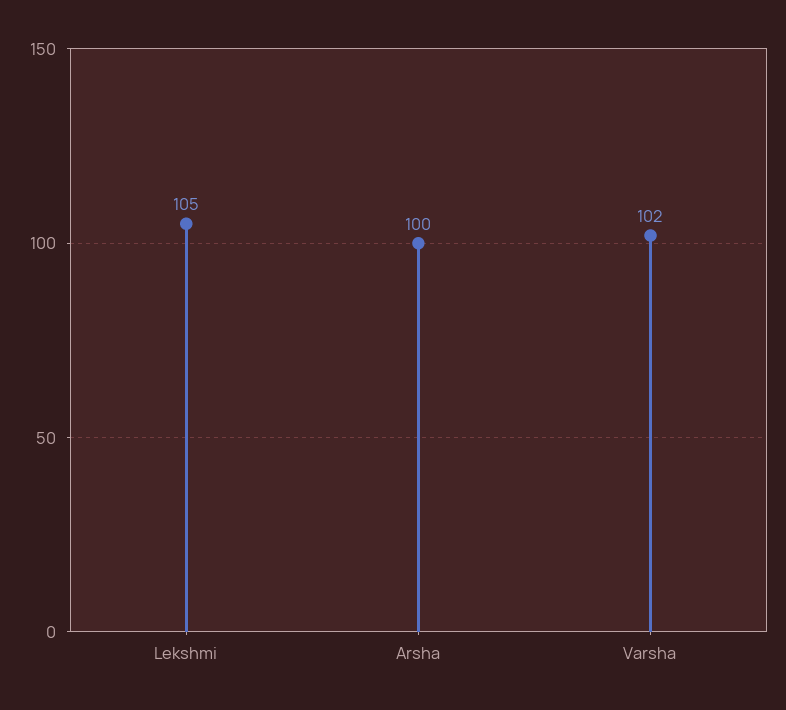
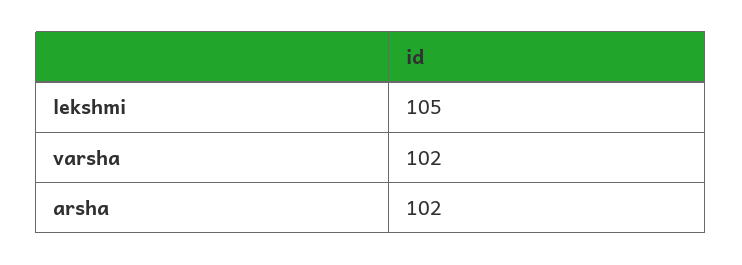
  {
    "Lekshmi": 105,
-   "Arsha": 100,
+   "Arsha": 102,
    "Varsha": 102
  }

